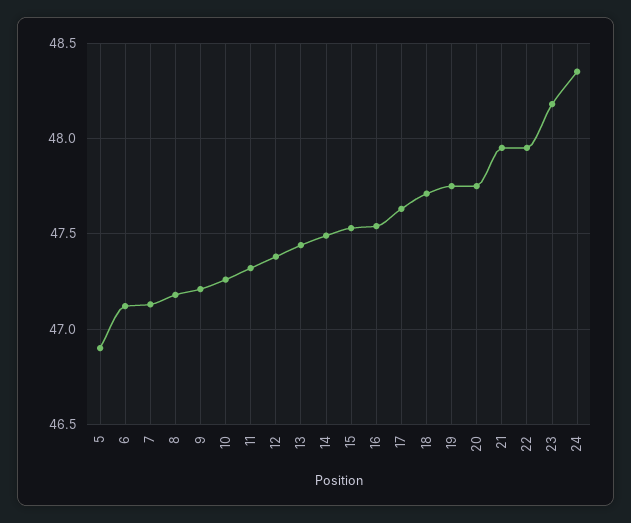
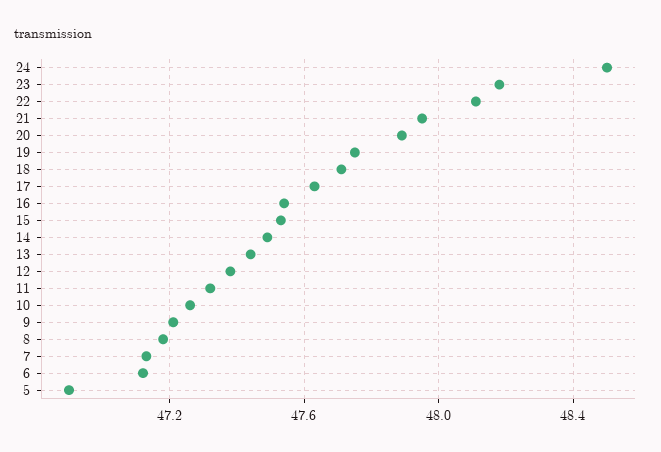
  {
    "5": 46.9,
    "6": 47.1,
    "7": 47.15,
    "8": 47.2,
    "9": 47.2,
    "10": 47.25,
    "11": 47.3,
    "12": 47.4,
    "13": 47.45,
    "14": 47.5,
    "15": 47.55,
    "16": 47.55,
    "17": 47.65,
    "18": 47.7,
    "19": 47.75,
-   "20": 47.75,
+   "20": 47.9,
    "21": 47.95,
-   "22": 47.95,
+   "22": 48.1,
    "23": 48.2,
-   "24": 48.35
+   "24": 48.5
  }

